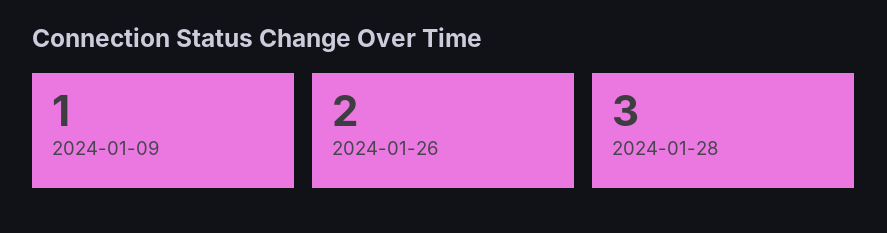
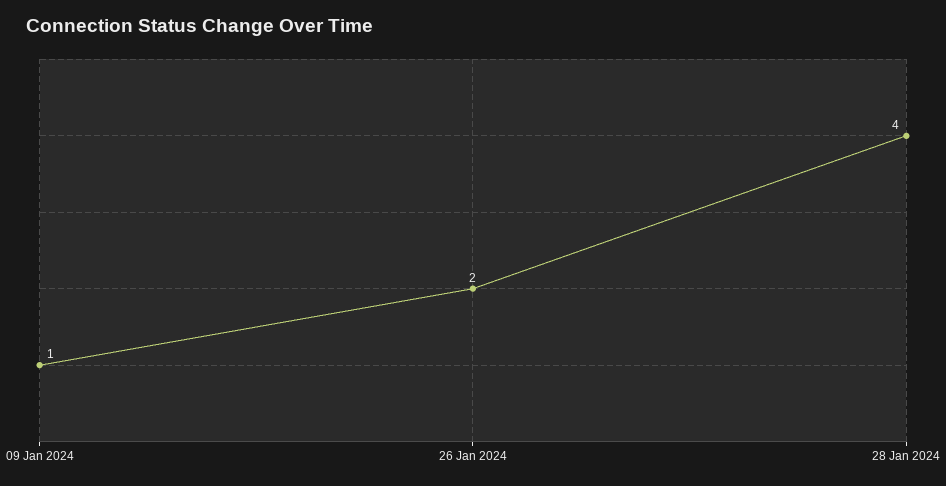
  {
    "2024-01-09": 1,
    "2024-01-26": 2,
-   "2024-01-28": 3
+   "2024-01-28": 4
  }

